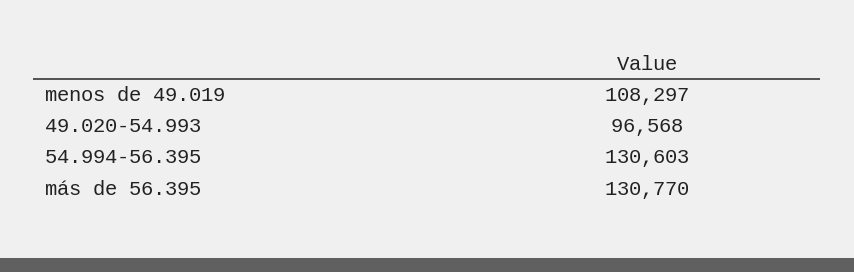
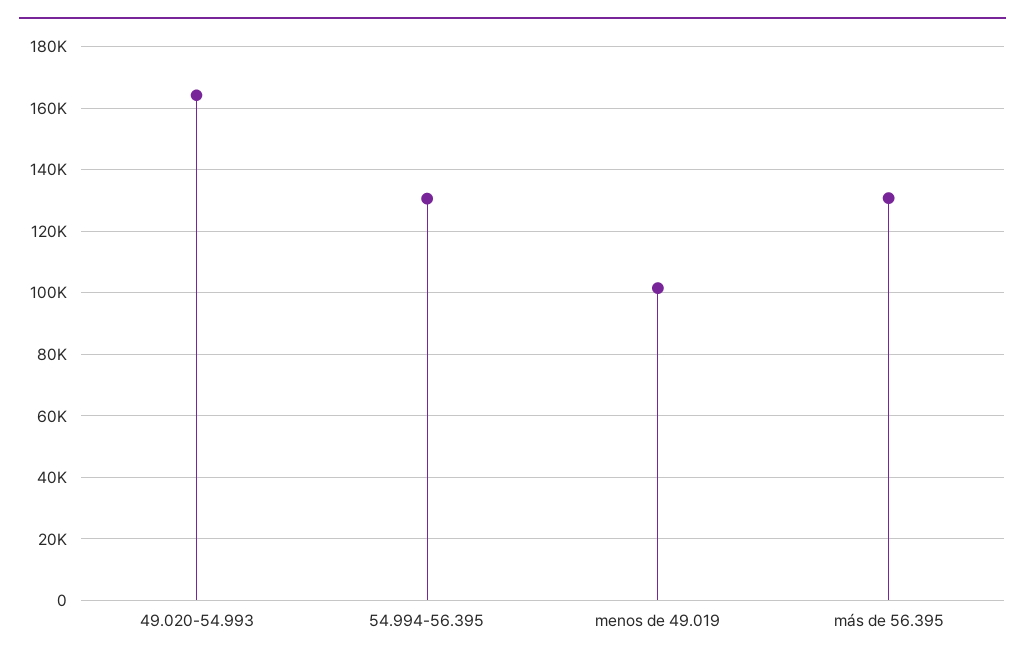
  {
-   "menos de 49.019": 108297,
+   "menos de 49.019": 102000,
-   "49.020-54.993": 96568,
+   "49.020-54.993": 164000,
    "54.994-56.395": 130603,
    "más de 56.395": 130770
  }

